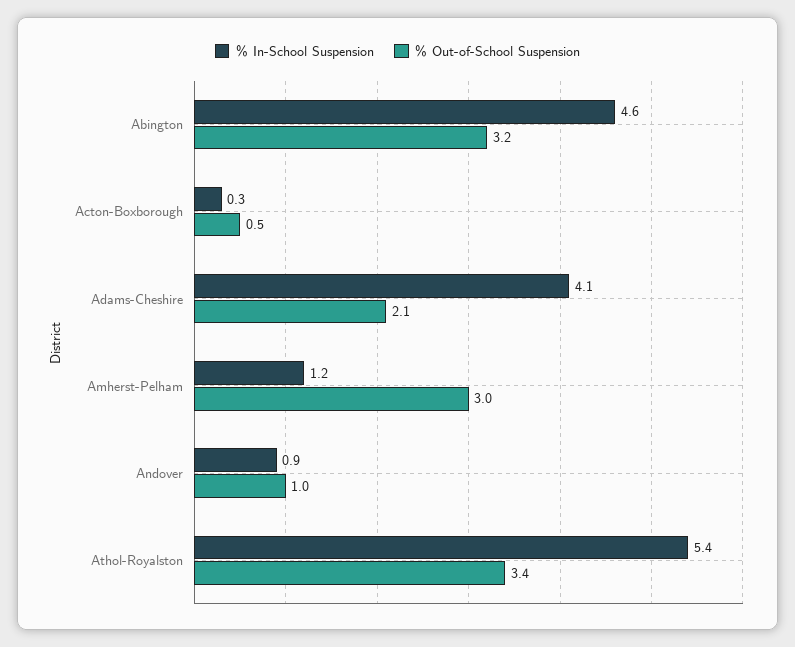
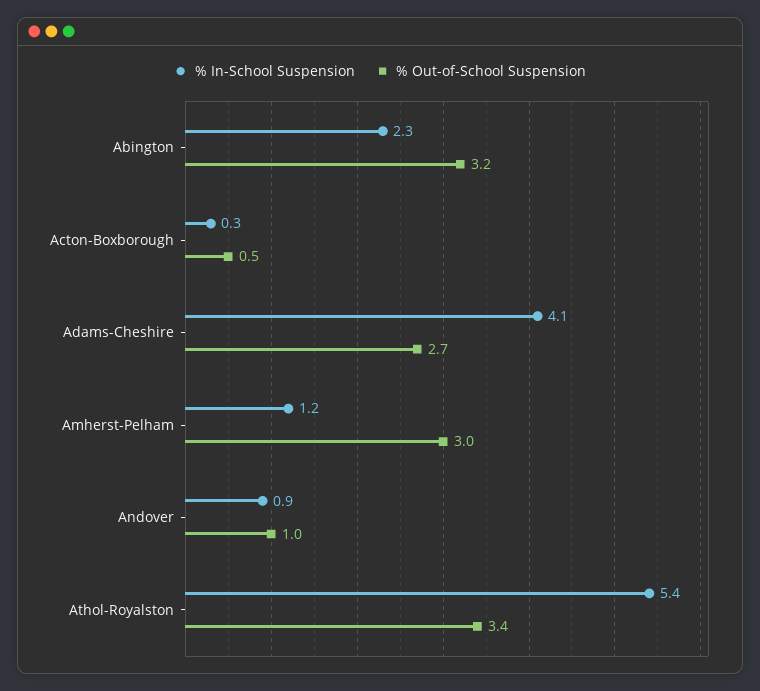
  {
    "% In-School Suspension": {
-     "Abington": 4.6,
+     "Abington": 2.3,
      "Acton-Boxborough": 0.3,
      "Adams-Cheshire": 4.1,
      "Amherst-Pelham": 1.2,
      "Andover": 0.9,
      "Athol-Royalston": 5.4
    },
    "% Out-of-School Suspension": {
      "Abington": 3.2,
      "Acton-Boxborough": 0.5,
-     "Adams-Cheshire": 2.1,
+     "Adams-Cheshire": 2.7,
      "Amherst-Pelham": 3,
      "Andover": 1,
      "Athol-Royalston": 3.4
    }
  }

